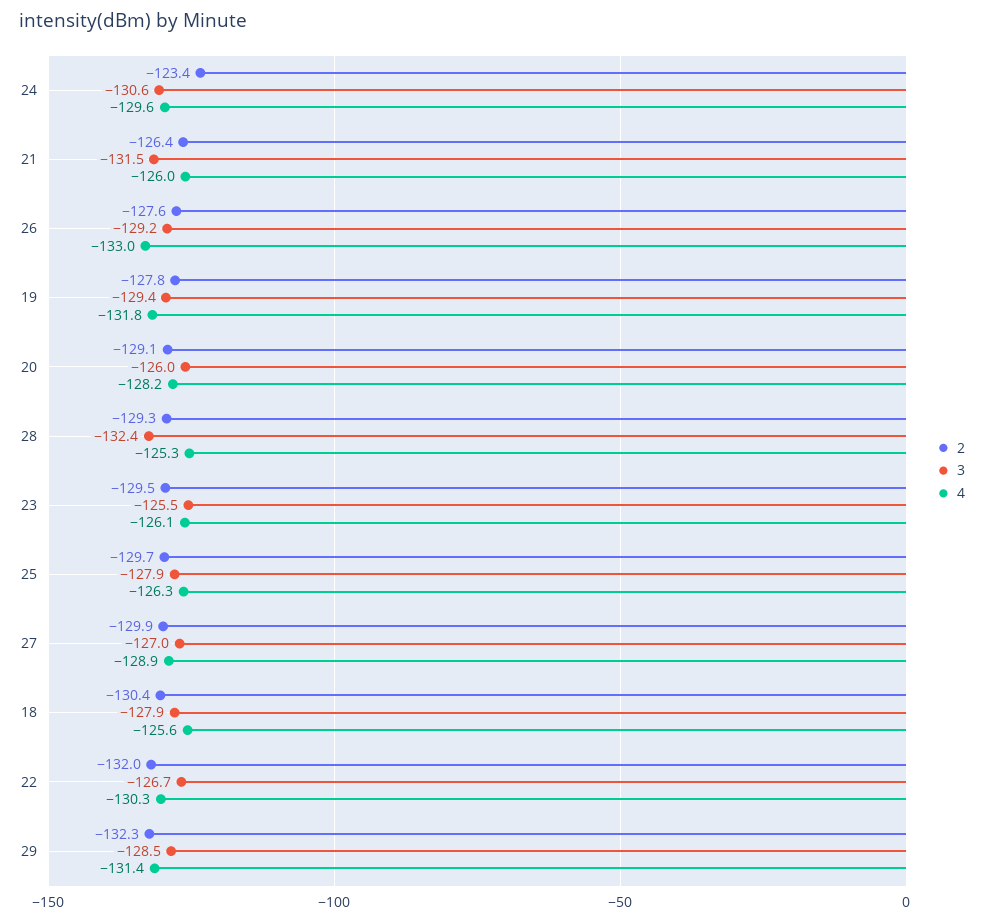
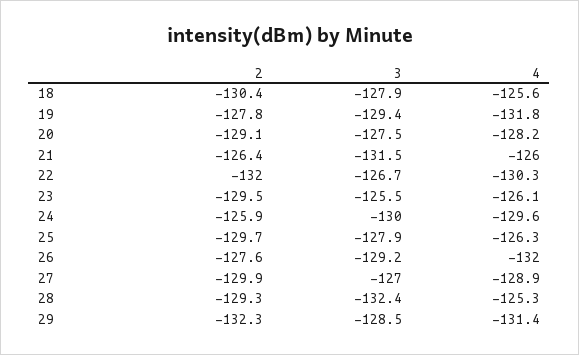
  {
    "2": {
-     "24": -123.4,
+     "24": -125.9,
      "21": -126.4,
      "26": -127.6,
      "19": -127.8,
      "20": -129.1,
      "28": -129.3,
      "23": -129.5,
      "25": -129.7,
      "27": -129.9,
      "18": -130.4,
      "22": -132,
      "29": -132.3
    },
    "3": {
-     "24": -130.6,
+     "24": -130,
      "21": -131.5,
      "26": -129.2,
      "19": -129.4,
-     "20": -126,
+     "20": -127.5,
      "28": -132.4,
      "23": -125.5,
      "25": -127.9,
      "27": -127,
      "18": -127.9,
      "22": -126.7,
      "29": -128.5
    },
    "4": {
      "24": -129.6,
      "21": -126,
-     "26": -133,
+     "26": -132,
      "19": -131.8,
      "20": -128.2,
      "28": -125.3,
      "23": -126.1,
      "25": -126.3,
      "27": -128.9,
      "18": -125.6,
      "22": -130.3,
      "29": -131.4
    }
  }

